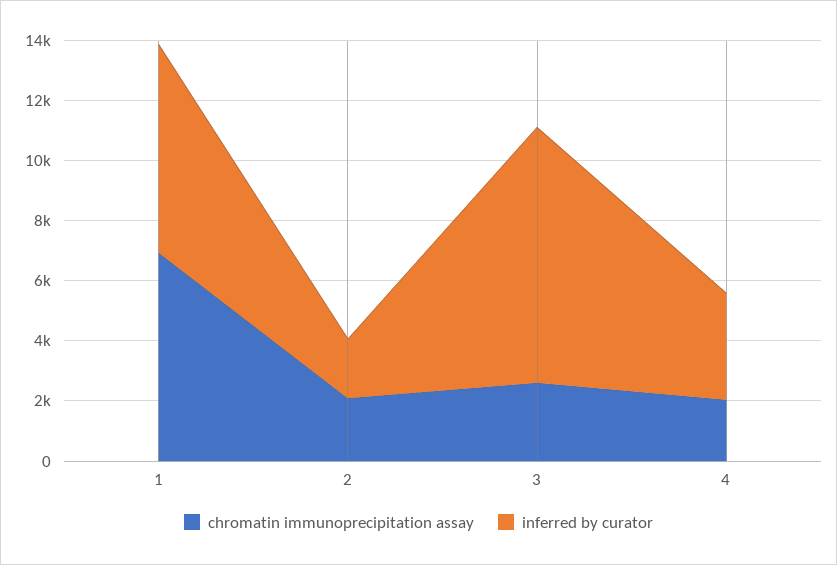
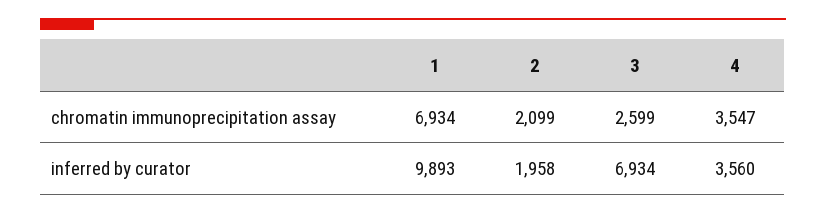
  {
    "chromatin immunoprecipitation assay": {
      "1": 6934,
      "2": 2099,
      "3": 2599,
-     "4": 2000
+     "4": 3547
    },
    "inferred by curator": {
-     "1": 7000,
+     "1": 9893,
      "2": 1958,
-     "3": 8500,
+     "3": 6934,
      "4": 3560
    }
  }

